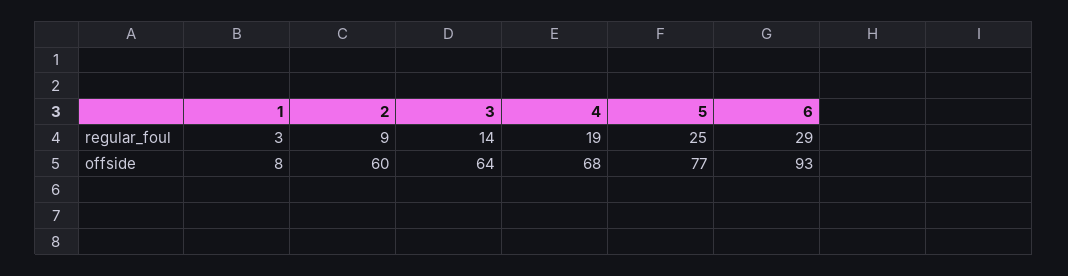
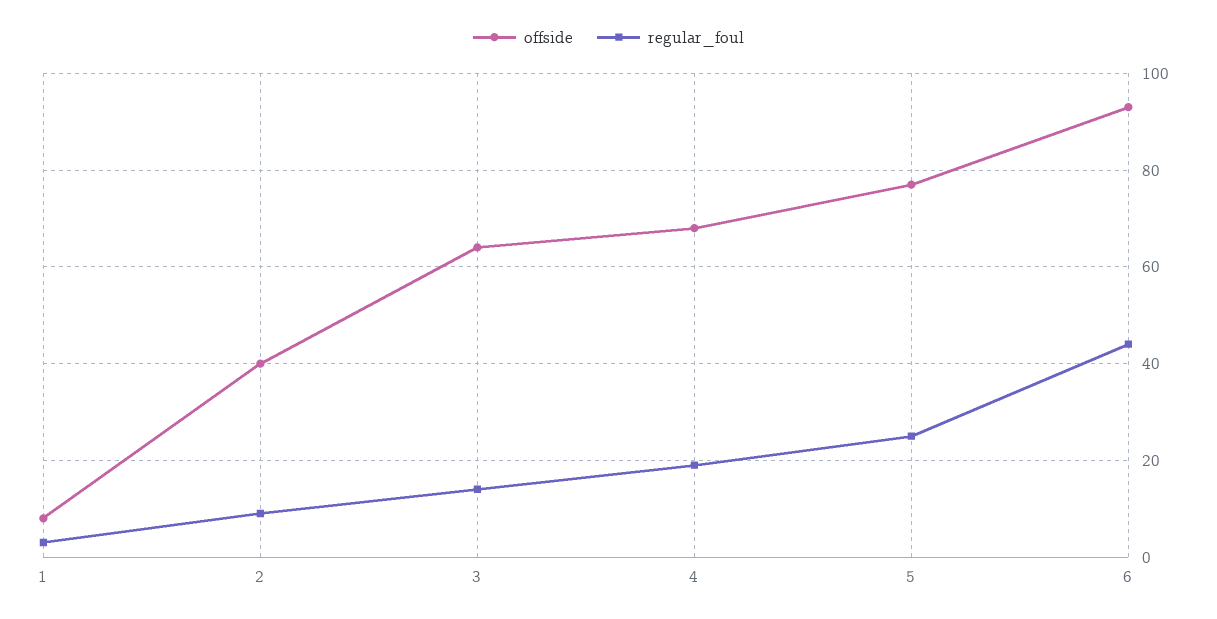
  {
    "regular_foul": {
      "1": 3,
      "2": 9,
      "3": 14,
      "4": 19,
      "5": 25,
-     "6": 29
+     "6": 45
    },
    "offside": {
      "1": 8,
-     "2": 60,
+     "2": 40,
      "3": 64,
      "4": 68,
      "5": 77,
      "6": 93
    }
  }

